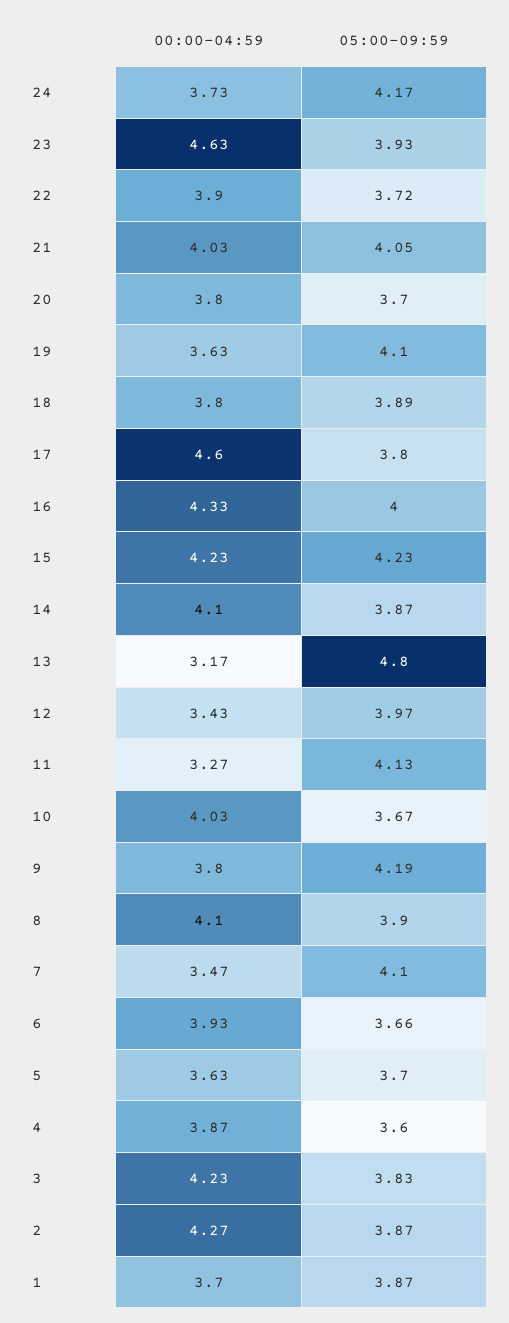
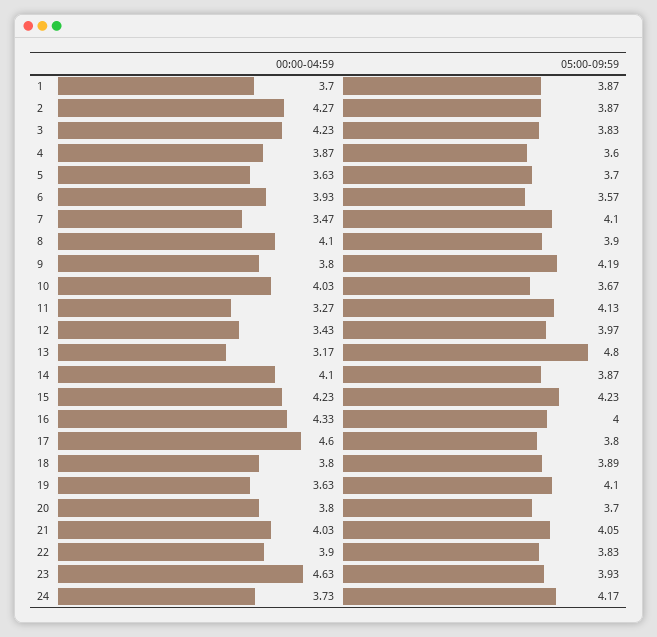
  {
    "00:00-04:59": {
      "24": 3.73,
      "23": 4.63,
      "22": 3.9,
      "21": 4.03,
      "20": 3.8,
      "19": 3.63,
      "18": 3.8,
      "17": 4.6,
      "16": 4.33,
      "15": 4.23,
      "14": 4.1,
      "13": 3.17,
      "12": 3.43,
      "11": 3.27,
      "10": 4.03,
      "9": 3.8,
      "8": 4.1,
      "7": 3.47,
      "6": 3.93,
      "5": 3.63,
      "4": 3.87,
      "3": 4.23,
      "2": 4.27,
      "1": 3.7
    },
    "05:00-09:59": {
      "24": 4.17,
      "23": 3.93,
-     "22": 3.72,
+     "22": 3.83,
      "21": 4.05,
      "20": 3.7,
      "19": 4.1,
      "18": 3.89,
      "17": 3.8,
      "16": 4,
      "15": 4.23,
      "14": 3.87,
      "13": 4.8,
      "12": 3.97,
      "11": 4.13,
      "10": 3.67,
      "9": 4.19,
      "8": 3.9,
      "7": 4.1,
-     "6": 3.66,
+     "6": 3.57,
      "5": 3.7,
      "4": 3.6,
      "3": 3.83,
      "2": 3.87,
      "1": 3.87
    }
  }

